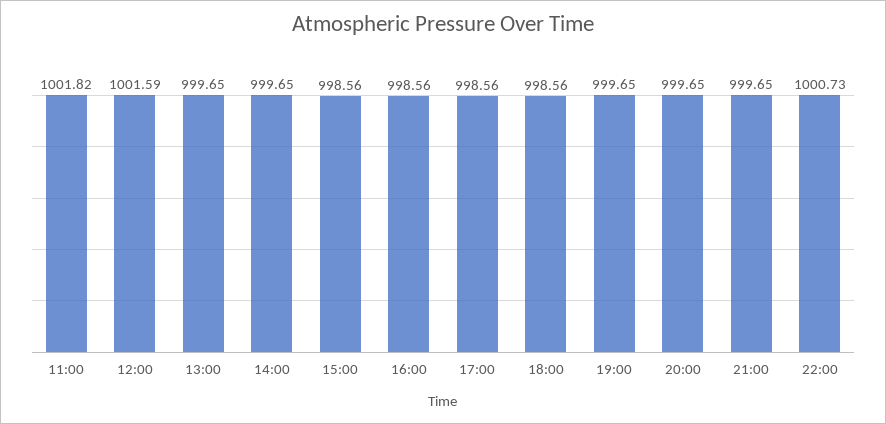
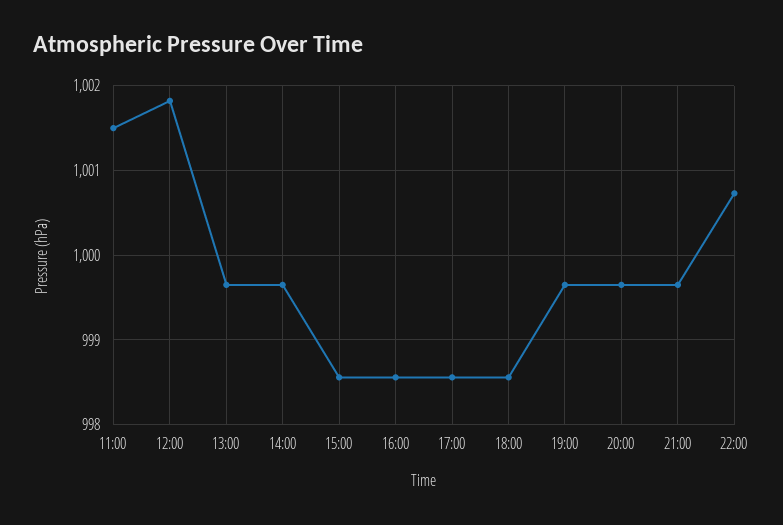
  {
-   "11:00": 1001.82,
+   "11:00": 1001.5,
-   "12:00": 1001.59,
+   "12:00": 1001.8,
    "13:00": 999.65,
    "14:00": 999.65,
    "15:00": 998.56,
    "16:00": 998.56,
    "17:00": 998.56,
    "18:00": 998.56,
    "19:00": 999.65,
    "20:00": 999.65,
    "21:00": 999.65,
    "22:00": 1000.73
  }

